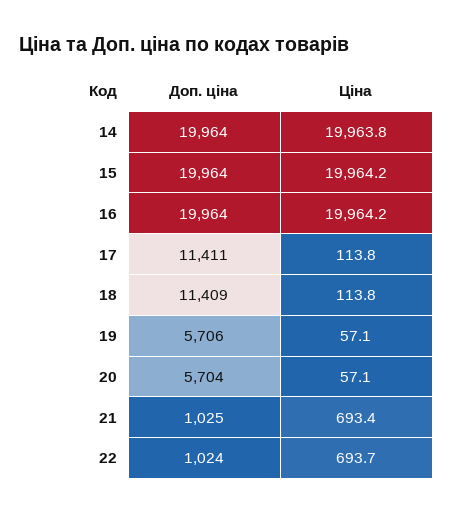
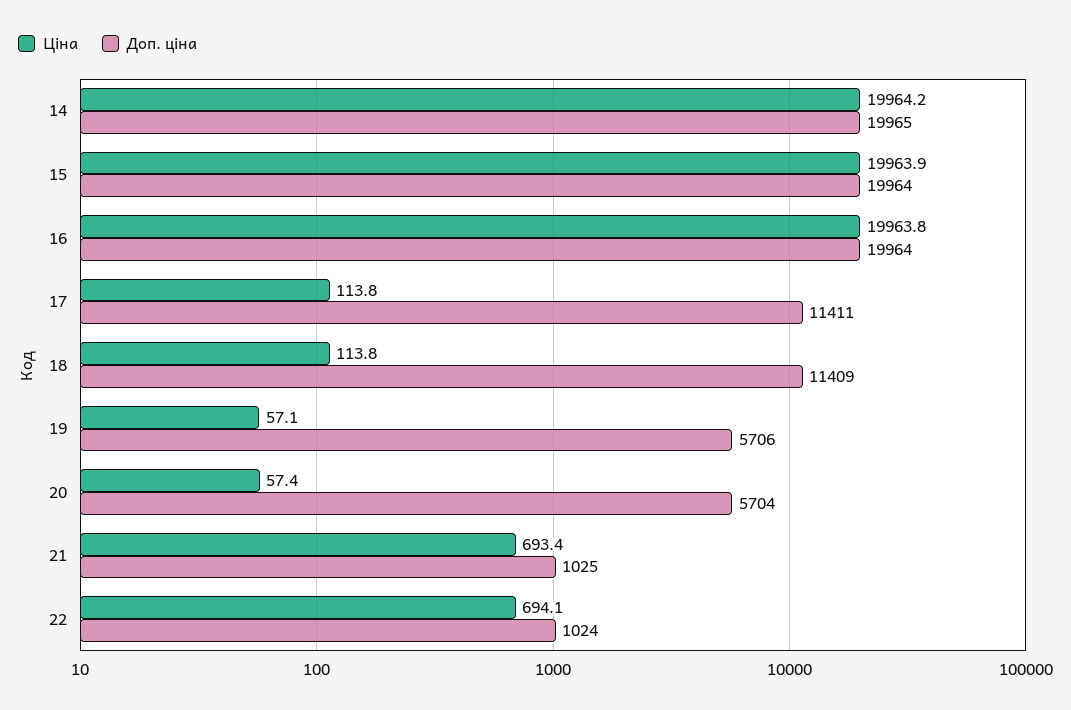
  {
    "Доп. ціна": {
-     "14": 19964,
+     "14": 19965,
      "15": 19964,
      "16": 19964,
      "17": 11411,
      "18": 11409,
      "19": 5706,
      "20": 5704,
      "21": 1025,
      "22": 1024
    },
    "Ціна": {
-     "14": 19963.8,
+     "14": 19964.2,
-     "15": 19964.2,
+     "15": 19963.9,
-     "16": 19964.2,
+     "16": 19963.8,
      "17": 113.8,
      "18": 113.8,
      "19": 57.1,
-     "20": 57.1,
+     "20": 57.4,
      "21": 693.4,
-     "22": 693.7
+     "22": 694.1
    }
  }

